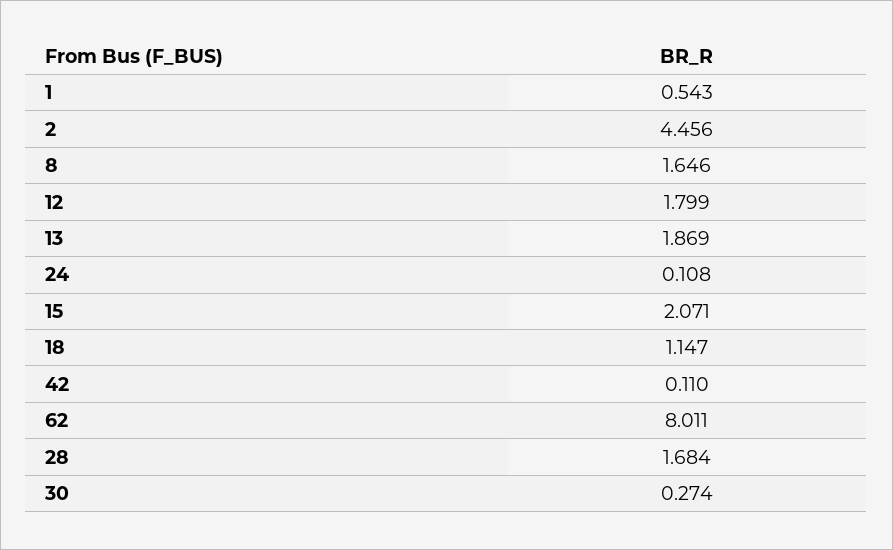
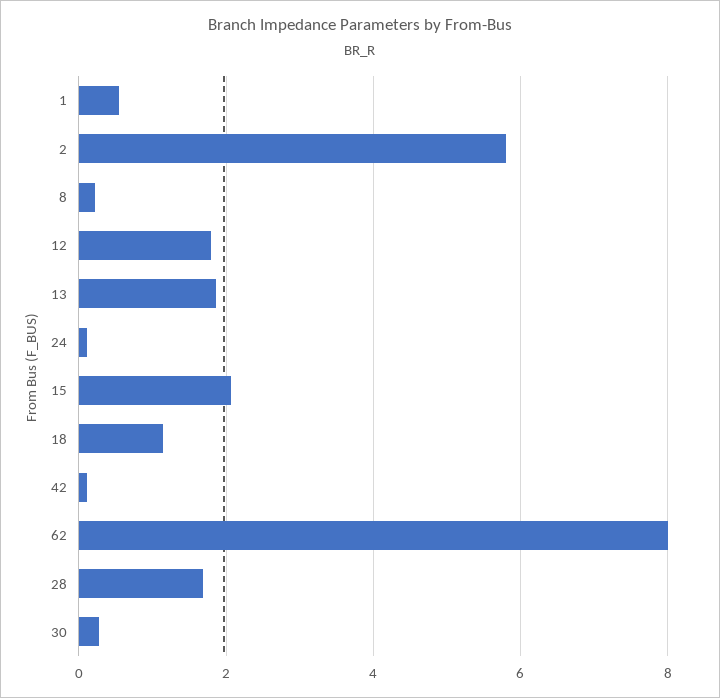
  {
    "1": 0.543,
-   "2": 4.456,
+   "2": 5.8,
-   "8": 1.646,
+   "8": 0.2,
    "12": 1.799,
    "13": 1.869,
    "24": 0.108,
    "15": 2.071,
    "18": 1.147,
    "42": 0.11,
    "62": 8.011,
    "28": 1.684,
    "30": 0.274
  }

